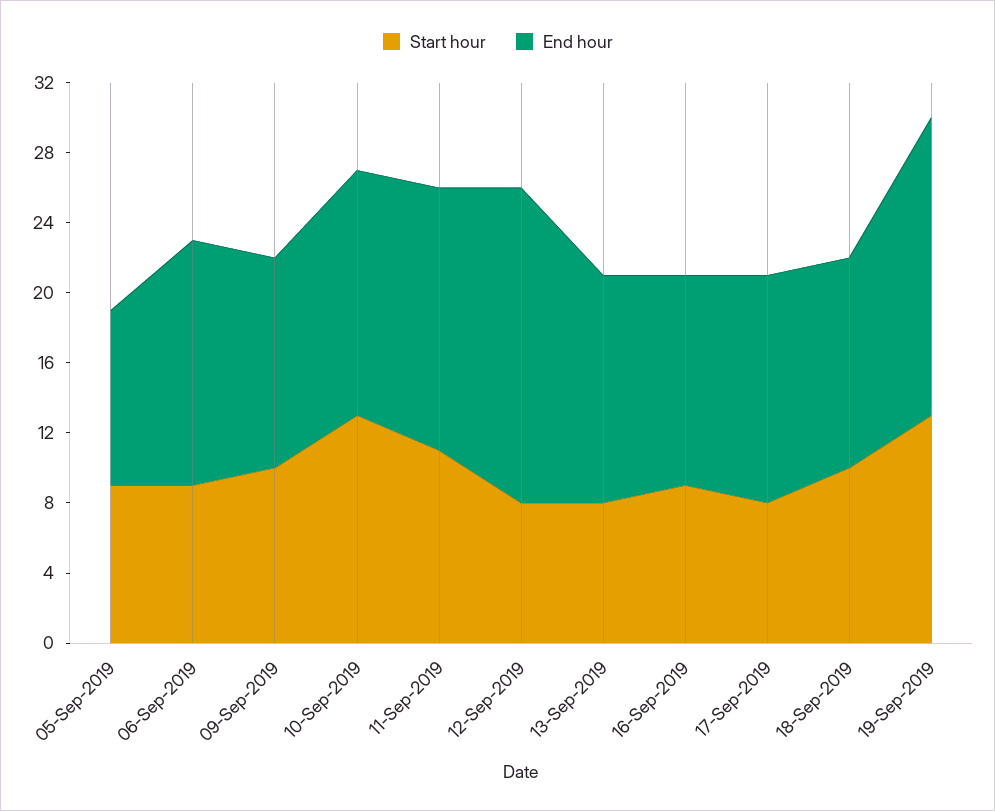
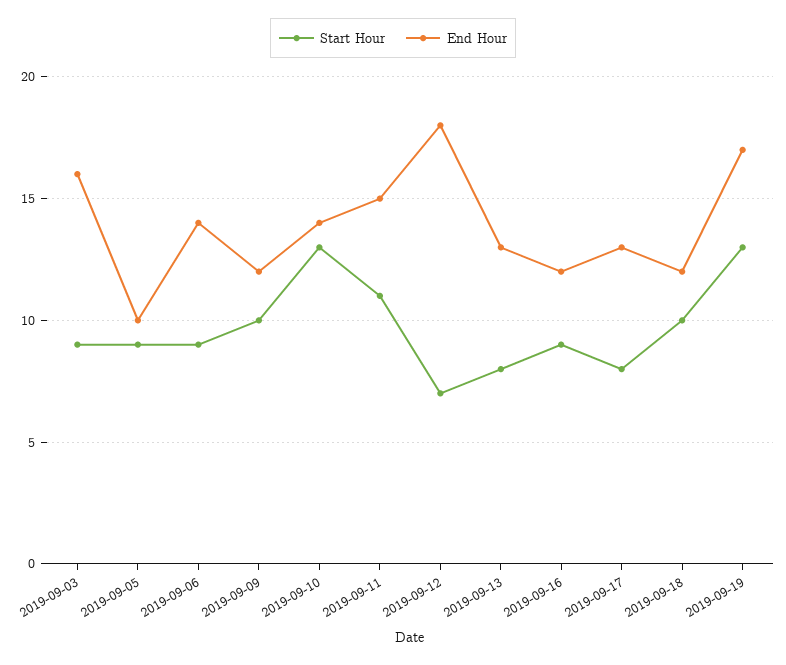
  {
    "Start hour": {
      "05-Sep-2019": 9,
      "06-Sep-2019": 9,
      "09-Sep-2019": 10,
      "10-Sep-2019": 13,
      "11-Sep-2019": 11,
-     "12-Sep-2019": 8,
+     "12-Sep-2019": 7,
      "13-Sep-2019": 8,
      "16-Sep-2019": 9,
      "17-Sep-2019": 8,
      "18-Sep-2019": 10,
-     "19-Sep-2019": 13
+     "19-Sep-2019": 13,
+     "2019-09-03": 9
    },
    "End hour": {
      "05-Sep-2019": 10,
      "06-Sep-2019": 14,
      "09-Sep-2019": 12,
      "10-Sep-2019": 14,
      "11-Sep-2019": 15,
      "12-Sep-2019": 18,
      "13-Sep-2019": 13,
      "16-Sep-2019": 12,
      "17-Sep-2019": 13,
      "18-Sep-2019": 12,
-     "19-Sep-2019": 17
+     "19-Sep-2019": 17,
+     "2019-09-03": 16
    }
  }

